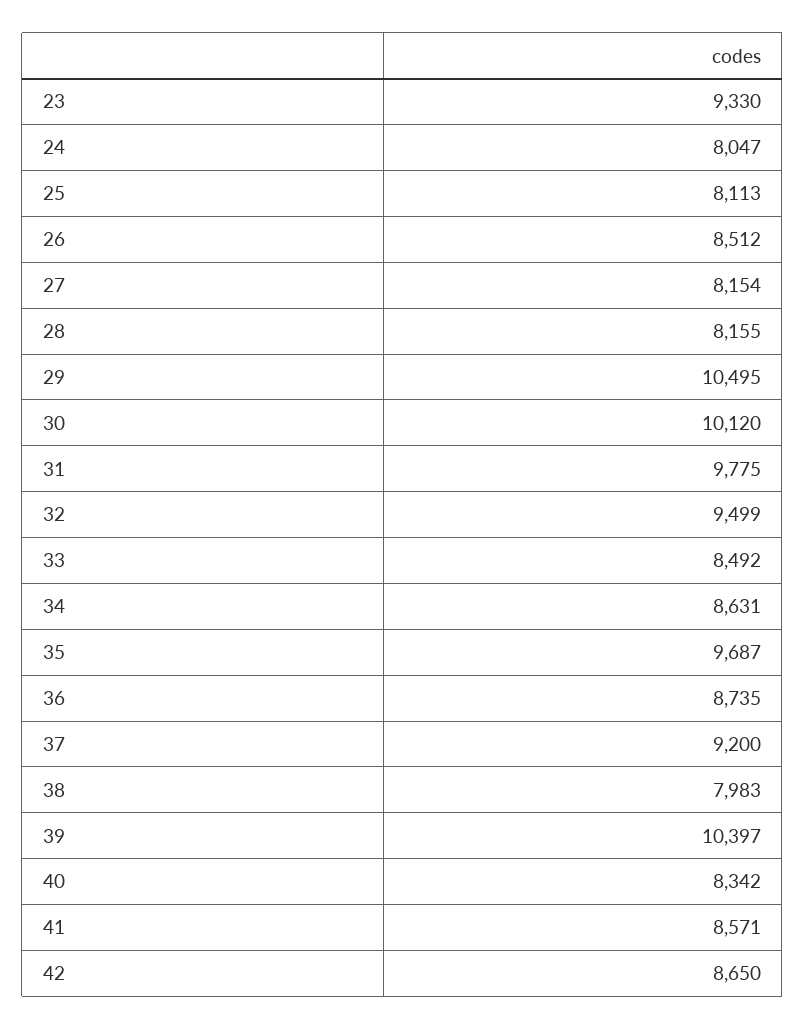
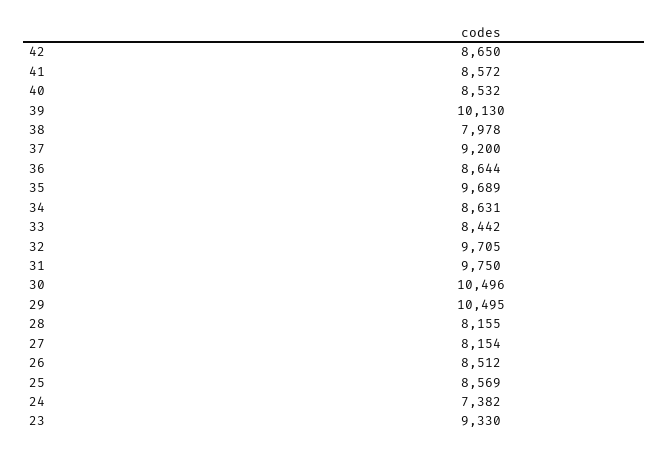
  {
    "23": 9330,
-   "24": 8047,
+   "24": 7382,
-   "25": 8113,
+   "25": 8569,
    "26": 8512,
    "27": 8154,
    "28": 8155,
    "29": 10495,
-   "30": 10120,
+   "30": 10496,
-   "31": 9775,
+   "31": 9750,
-   "32": 9499,
+   "32": 9705,
-   "33": 8492,
+   "33": 8442,
    "34": 8631,
-   "35": 9687,
+   "35": 9689,
-   "36": 8735,
+   "36": 8644,
    "37": 9200,
-   "38": 7983,
+   "38": 7978,
-   "39": 10397,
+   "39": 10130,
-   "40": 8342,
+   "40": 8532,
-   "41": 8571,
+   "41": 8572,
    "42": 8650
  }

